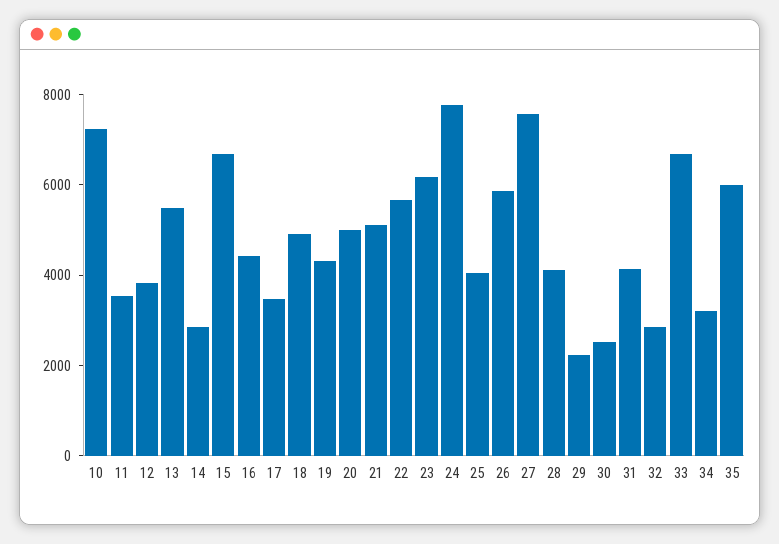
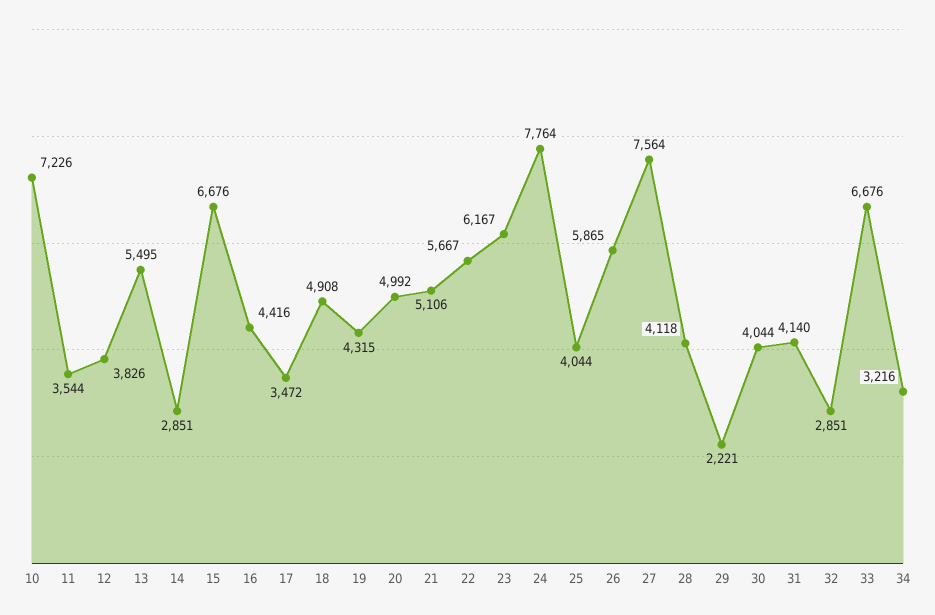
  {
    "10": 7226,
    "11": 3544,
    "12": 3826,
    "13": 5495,
    "14": 2851,
    "15": 6676,
    "16": 4416,
    "17": 3472,
    "18": 4908,
    "19": 4315,
    "20": 4992,
    "21": 5106,
    "22": 5667,
    "23": 6167,
    "24": 7764,
    "25": 4044,
    "26": 5865,
    "27": 7564,
    "28": 4118,
    "29": 2221,
-   "30": 2500,
+   "30": 4044,
    "31": 4140,
    "32": 2851,
    "33": 6676,
-   "34": 3216,
+   "34": 3216
-   "35": 6000
  }

